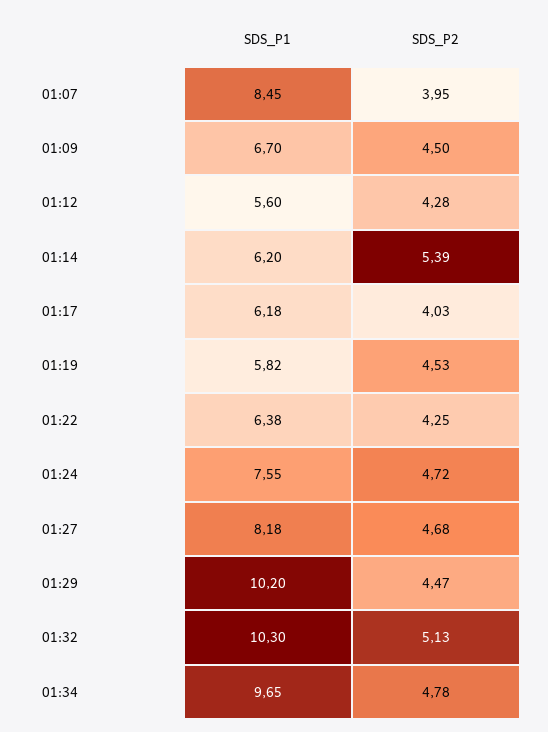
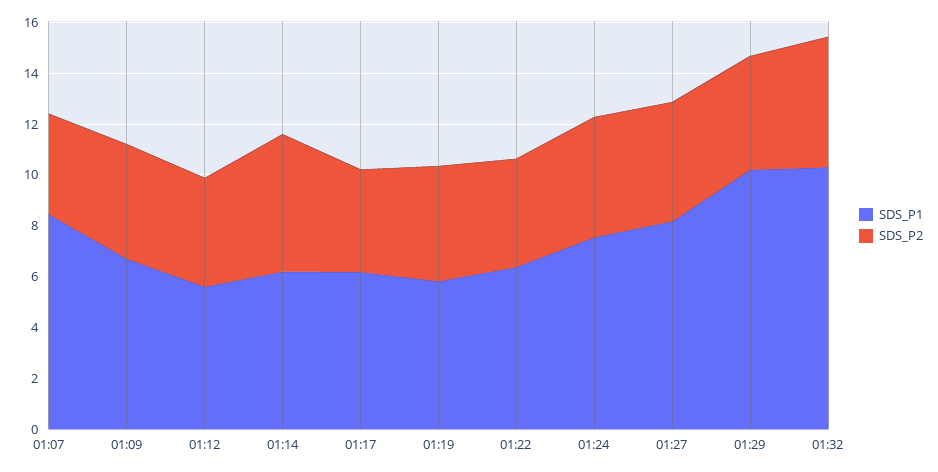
  {
    "SDS_P1": {
      "01:07": 8.45,
      "01:09": 6.7,
      "01:12": 5.6,
      "01:14": 6.2,
      "01:17": 6.18,
      "01:19": 5.82,
      "01:22": 6.38,
      "01:24": 7.55,
      "01:27": 8.18,
      "01:29": 10.2,
-     "01:32": 10.3,
+     "01:32": 10.3
-     "01:34": 9.65
    },
    "SDS_P2": {
      "01:07": 3.95,
      "01:09": 4.5,
      "01:12": 4.28,
      "01:14": 5.39,
      "01:17": 4.03,
      "01:19": 4.53,
      "01:22": 4.25,
      "01:24": 4.72,
      "01:27": 4.68,
      "01:29": 4.47,
-     "01:32": 5.13,
+     "01:32": 5.13
-     "01:34": 4.78
    }
  }

